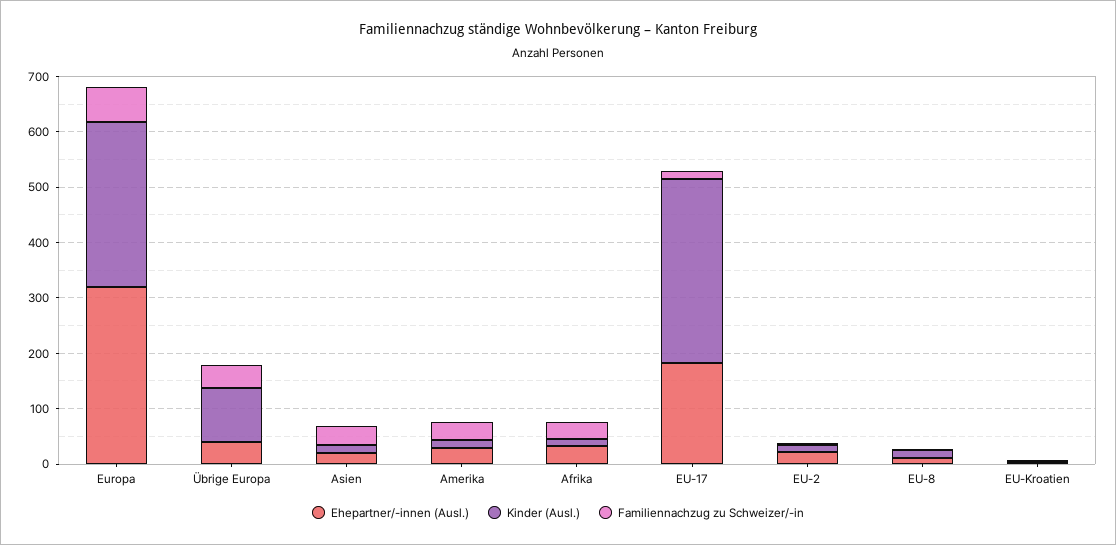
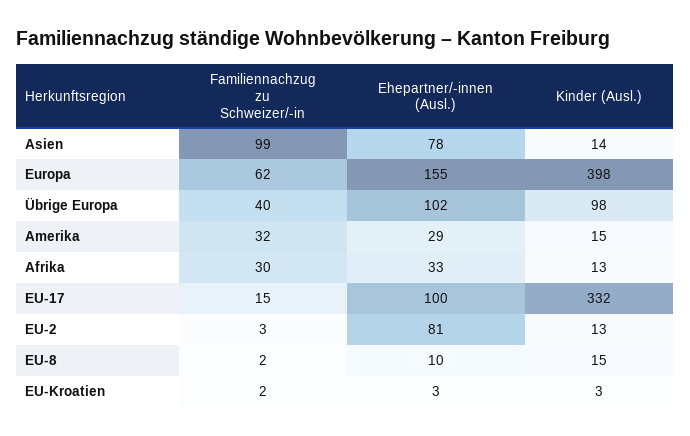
  {
    "Ehepartner/-innen (Ausl.)": {
-     "Europa": 320,
+     "Europa": 155,
-     "Übrige Europa": 40,
+     "Übrige Europa": 102,
-     "Asien": 20,
+     "Asien": 78,
      "Amerika": 29,
      "Afrika": 33,
-     "EU-17": 180,
+     "EU-17": 100,
-     "EU-2": 20,
+     "EU-2": 81,
      "EU-8": 10,
      "EU-Kroatien": 3
    },
    "Kinder (Ausl.)": {
-     "Europa": 300,
+     "Europa": 398,
      "Übrige Europa": 98,
      "Asien": 14,
      "Amerika": 15,
      "Afrika": 13,
      "EU-17": 332,
      "EU-2": 13,
      "EU-8": 15,
      "EU-Kroatien": 3
    },
    "Familiennachzug zu Schweizer/-in": {
      "Europa": 62,
      "Übrige Europa": 40,
-     "Asien": 40,
+     "Asien": 99,
      "Amerika": 32,
      "Afrika": 30,
      "EU-17": 15,
      "EU-2": 3,
      "EU-8": 2,
      "EU-Kroatien": 2
    }
  }

